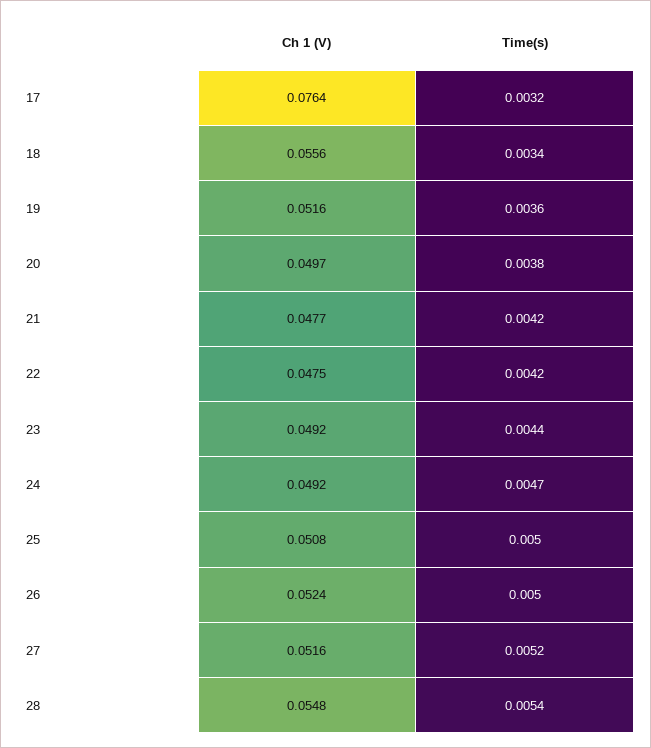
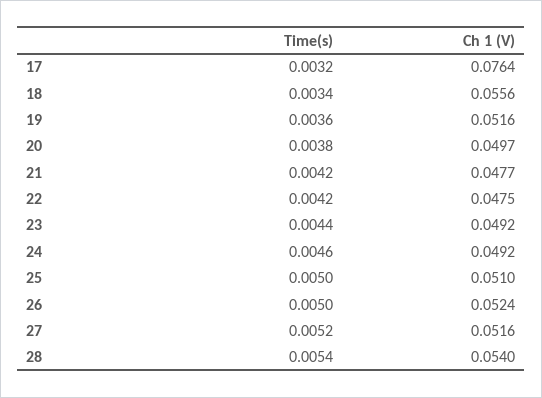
  {
    "Ch 1 (V)": {
      "17": 0.0764,
      "18": 0.0556,
      "19": 0.0516,
      "20": 0.0497,
      "21": 0.0477,
      "22": 0.0475,
      "23": 0.0492,
      "24": 0.0492,
-     "25": 0.0508,
+     "25": 0.051,
      "26": 0.0524,
      "27": 0.0516,
-     "28": 0.0548
+     "28": 0.054
    },
    "Time(s)": {
      "17": 0.0032,
      "18": 0.0034,
      "19": 0.0036,
      "20": 0.0038,
      "21": 0.0042,
      "22": 0.0042,
      "23": 0.0044,
-     "24": 0.0047,
+     "24": 0.0046,
      "25": 0.005,
      "26": 0.005,
      "27": 0.0052,
      "28": 0.0054
    }
  }

